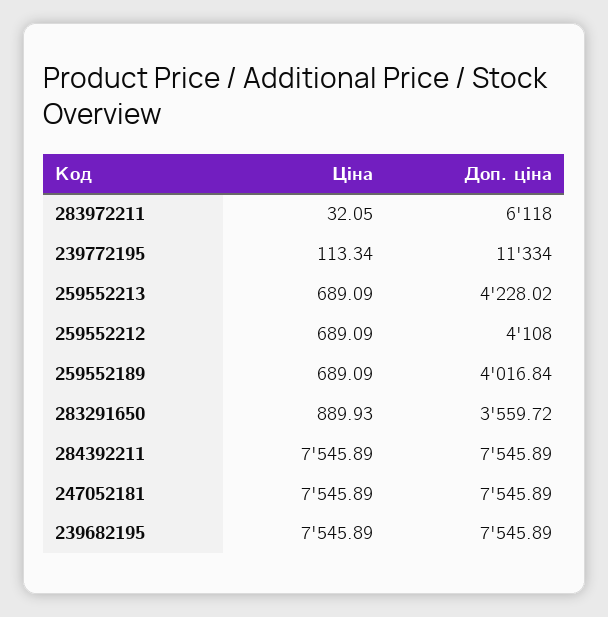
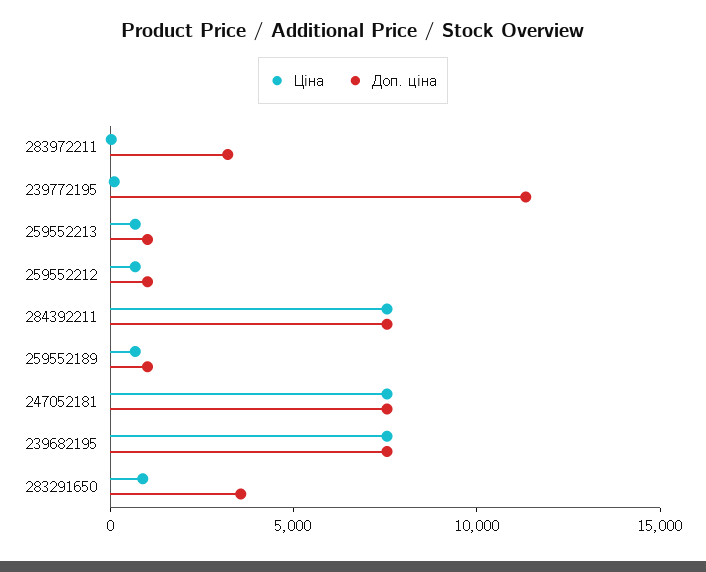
  {
    "Ціна": {
      "283972211": 32.05,
      "239772195": 113.34,
      "259552213": 689.09,
      "259552212": 689.09,
      "259552189": 689.09,
      "283291650": 889.93,
      "284392211": 7545.89,
      "247052181": 7545.89,
      "239682195": 7545.89
    },
    "Доп. ціна": {
-     "283972211": 6118,
+     "283972211": 3000,
      "239772195": 11334,
-     "259552213": 4228.02,
+     "259552213": 1000,
-     "259552212": 4108,
+     "259552212": 1000,
-     "259552189": 4016.84,
+     "259552189": 1000,
      "283291650": 3559.72,
      "284392211": 7545.89,
      "247052181": 7545.89,
      "239682195": 7545.89
    }
  }

